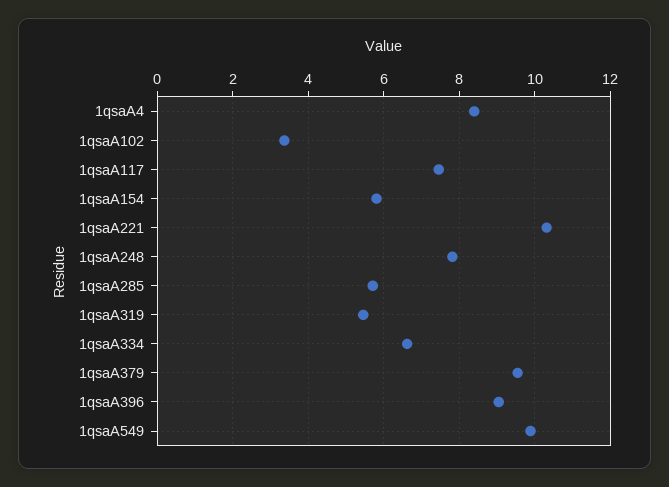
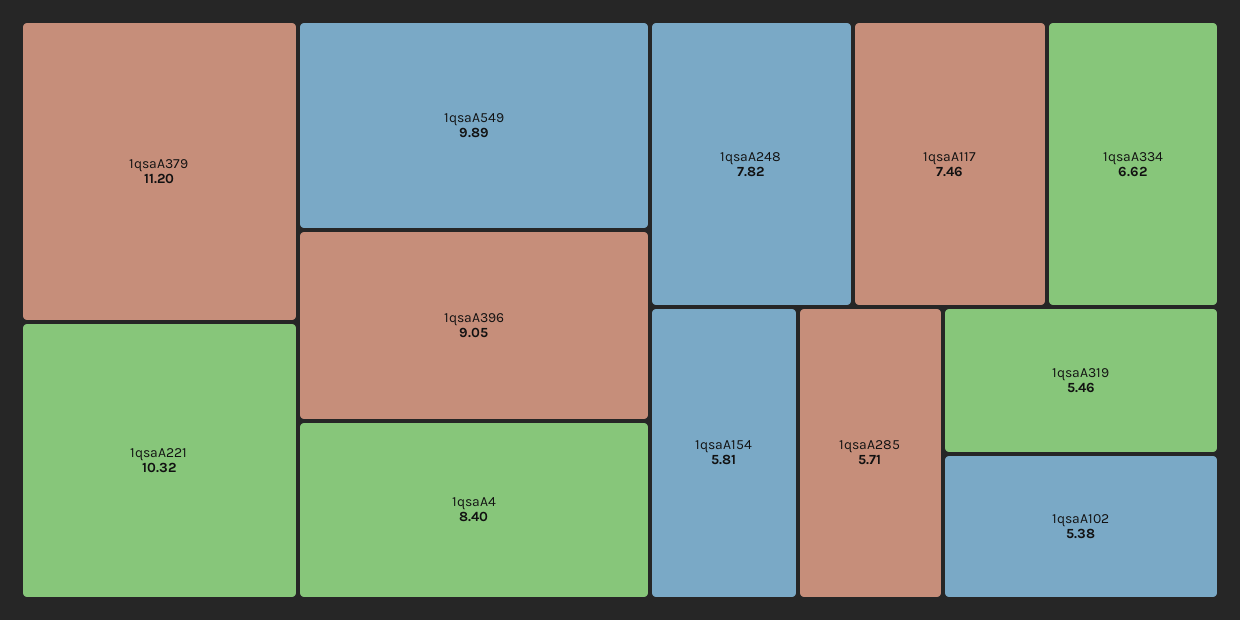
  {
    "1qsaA4": 8.4,
-   "1qsaA102": 3.4,
+   "1qsaA102": 5.38,
    "1qsaA117": 7.46,
    "1qsaA154": 5.81,
    "1qsaA221": 10.32,
    "1qsaA248": 7.82,
    "1qsaA285": 5.71,
    "1qsaA319": 5.46,
    "1qsaA334": 6.62,
-   "1qsaA379": 9.6,
+   "1qsaA379": 11.2,
    "1qsaA396": 9.05,
    "1qsaA549": 9.89
  }

